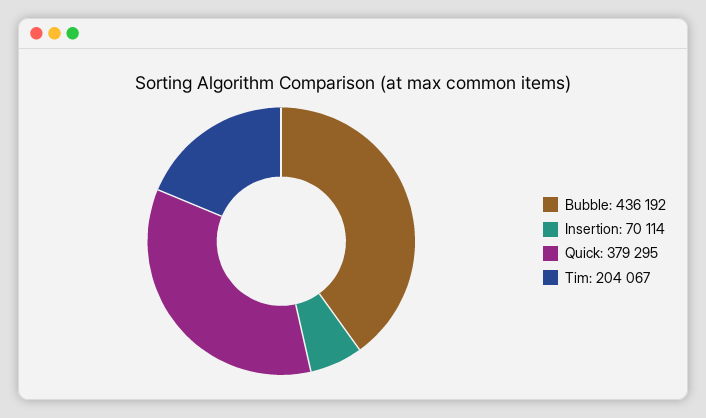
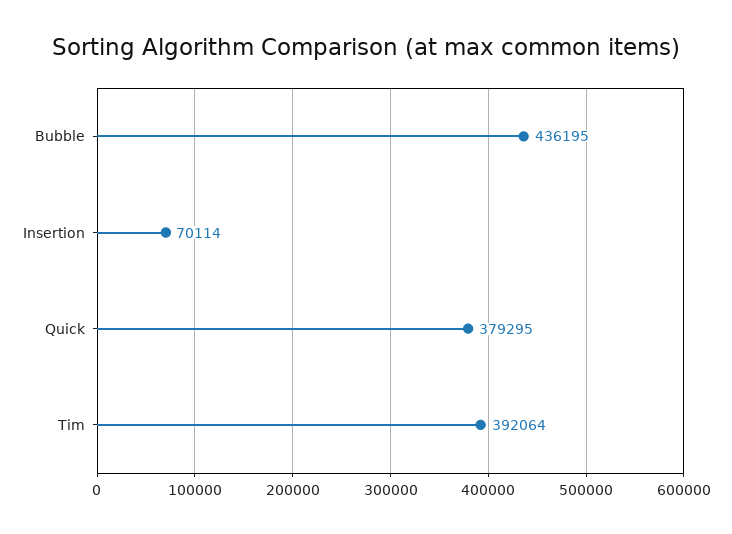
  {
-   "Bubble": 436192,
+   "Bubble": 436195,
    "Insertion": 70114,
    "Quick": 379295,
-   "Tim": 204067
+   "Tim": 392064
  }

